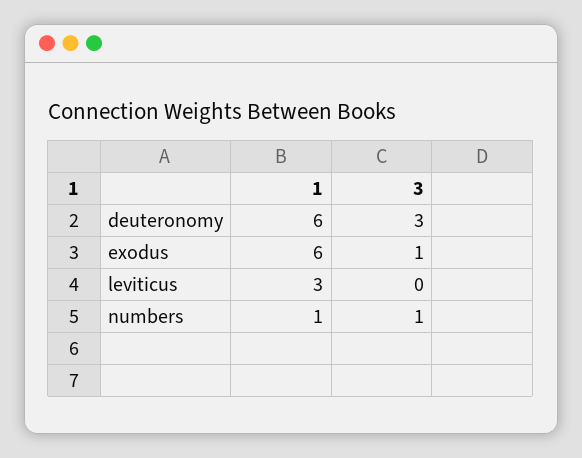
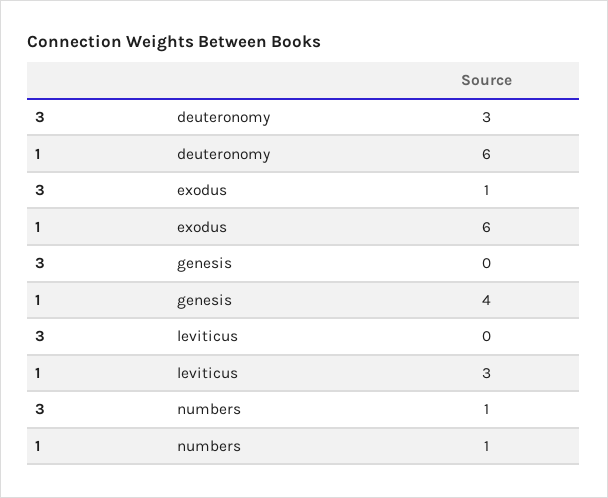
  {
    "1": {
      "deuteronomy": 6,
      "exodus": 6,
      "leviticus": 3,
-     "numbers": 1
+     "numbers": 1,
+     "genesis": 4
    },
    "3": {
      "deuteronomy": 3,
      "exodus": 1,
      "leviticus": 0,
-     "numbers": 1
+     "numbers": 1,
+     "genesis": 0
    }
  }

